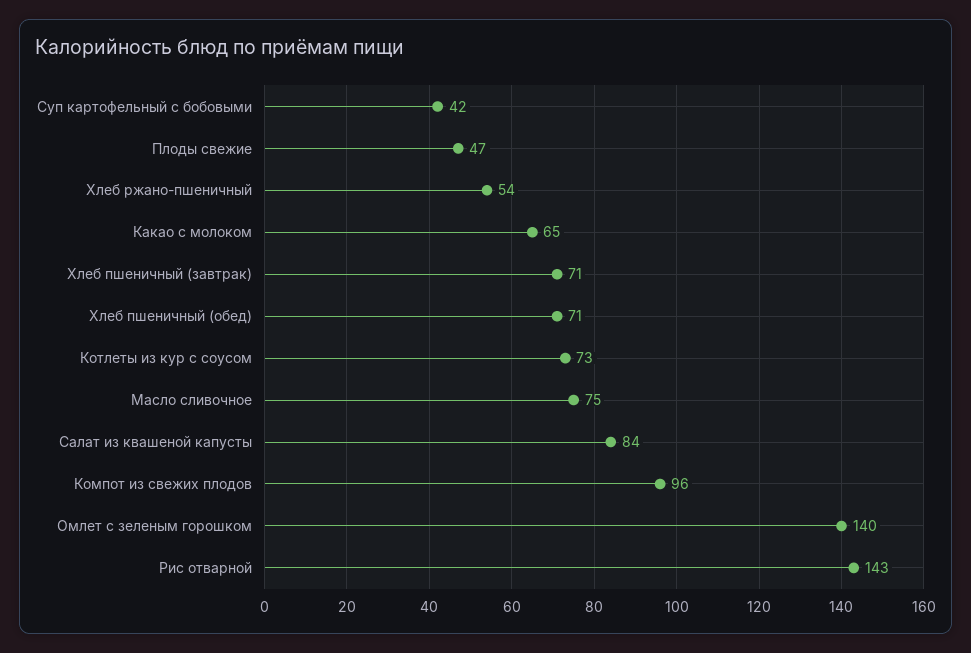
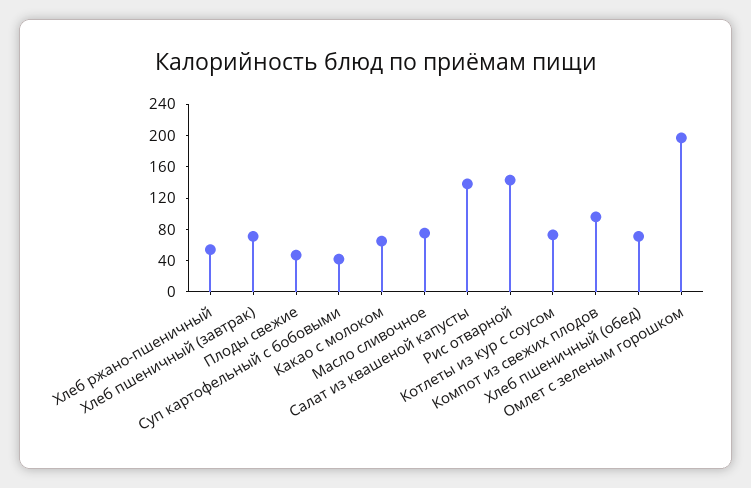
  {
    "Суп картофельный с бобовыми": 42,
    "Плоды свежие": 47,
    "Хлеб ржано-пшеничный": 54,
    "Какао с молоком": 65,
    "Хлеб пшеничный (завтрак)": 71,
    "Хлеб пшеничный (обед)": 71,
    "Котлеты из кур с соусом": 73,
    "Масло сливочное": 75,
-   "Салат из квашеной капусты": 84,
+   "Салат из квашеной капусты": 140,
    "Компот из свежих плодов": 96,
-   "Омлет с зеленым горошком": 140,
+   "Омлет с зеленым горошком": 200,
    "Рис отварной": 143
  }

